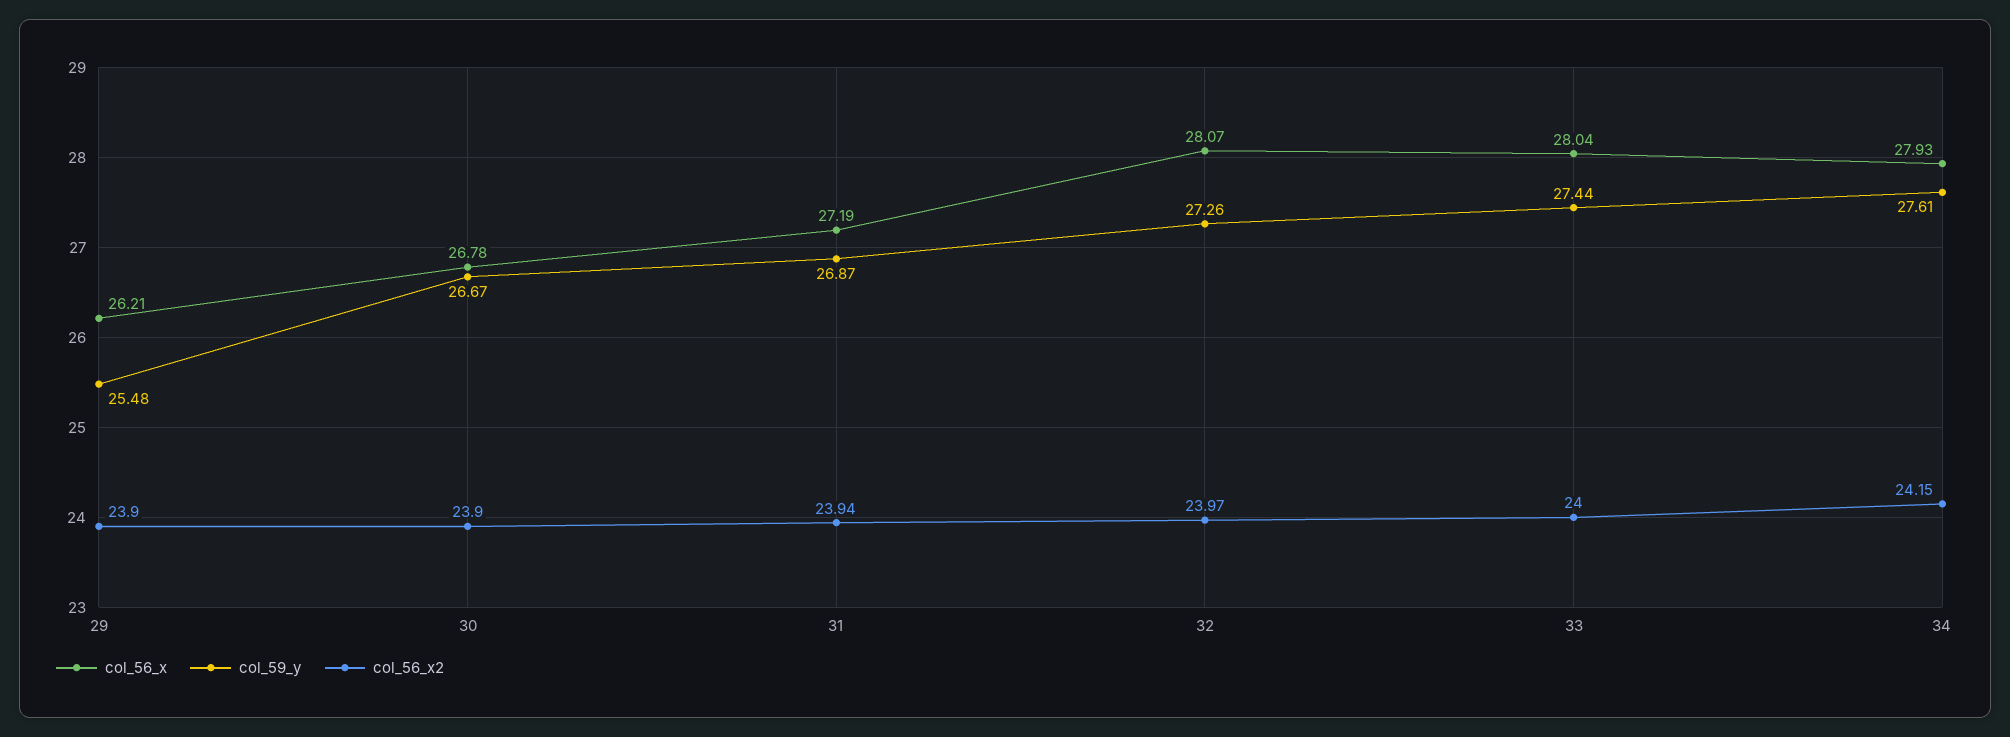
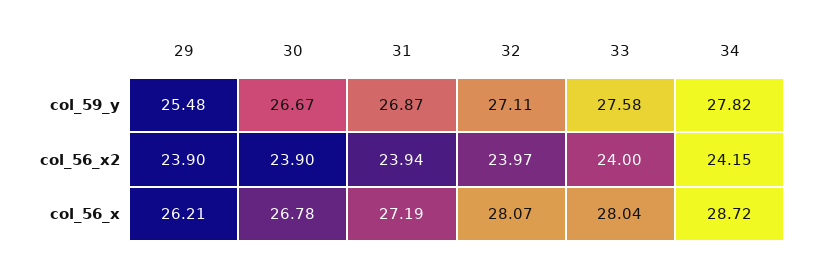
  {
    "col_56_x": {
      "29": 26.21,
      "30": 26.78,
      "31": 27.19,
      "32": 28.07,
      "33": 28.04,
-     "34": 27.93
+     "34": 28.72
    },
    "col_59_y": {
      "29": 25.48,
      "30": 26.67,
      "31": 26.87,
-     "32": 27.26,
+     "32": 27.11,
-     "33": 27.44,
+     "33": 27.58,
-     "34": 27.61
+     "34": 27.82
    },
    "col_56_x2": {
      "29": 23.9,
      "30": 23.9,
      "31": 23.94,
      "32": 23.97,
      "33": 24,
      "34": 24.15
    }
  }

